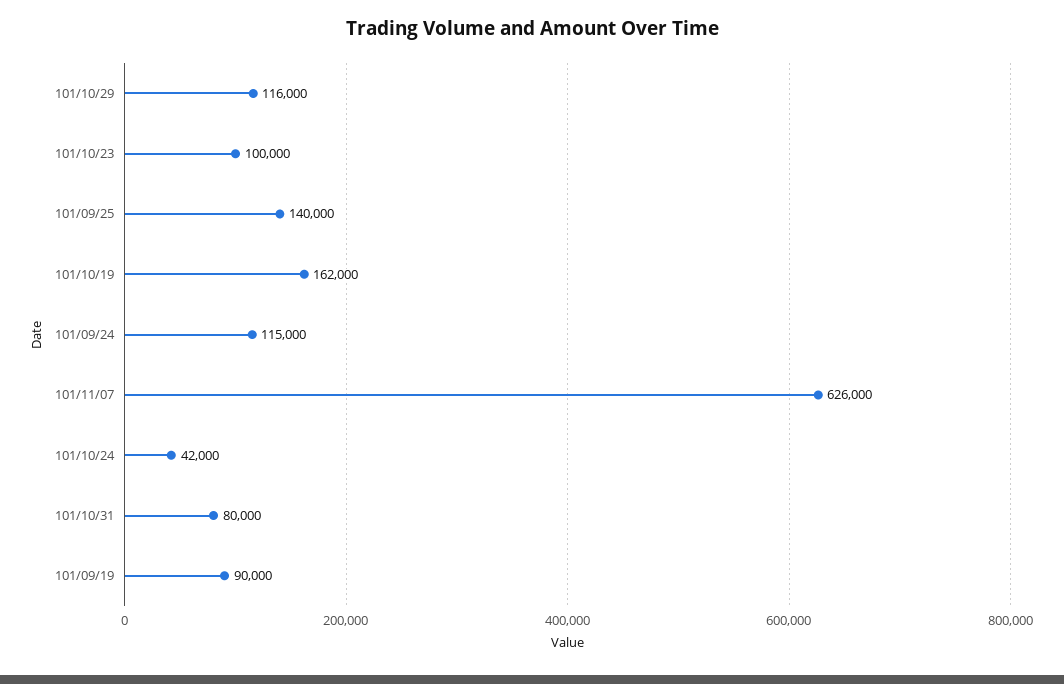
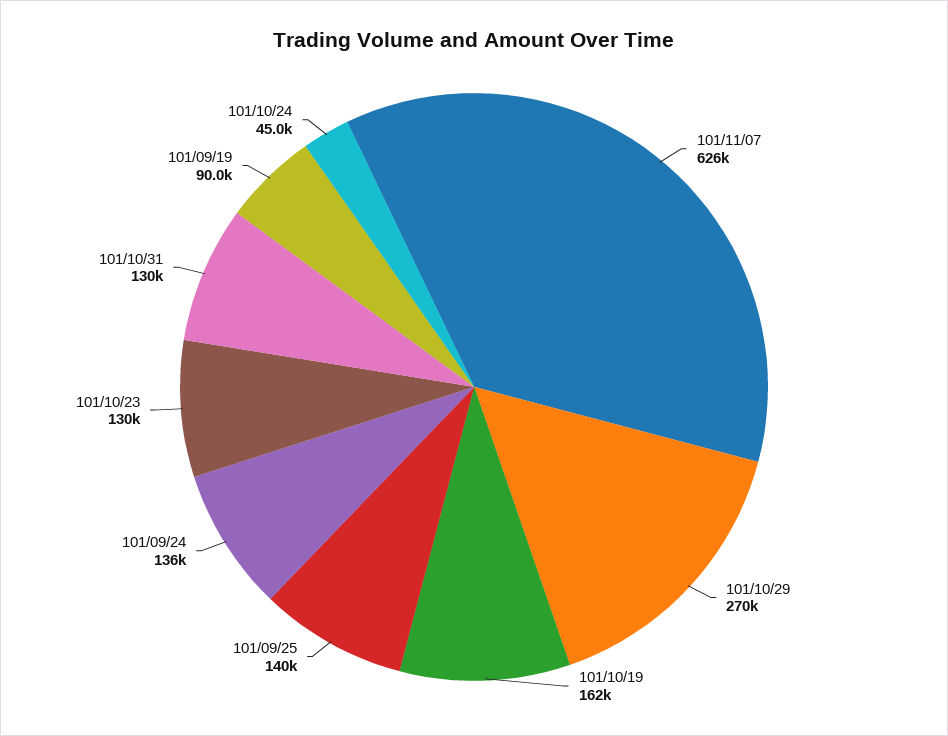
  {
-   "101/10/29": 116000,
+   "101/10/29": 270000,
-   "101/10/23": 100000,
+   "101/10/23": 130000,
    "101/09/25": 140000,
    "101/10/19": 162000,
-   "101/09/24": 115000,
+   "101/09/24": 136000,
    "101/11/07": 626000,
-   "101/10/24": 42000,
+   "101/10/24": 45000,
-   "101/10/31": 80000,
+   "101/10/31": 130000,
    "101/09/19": 90000
  }

